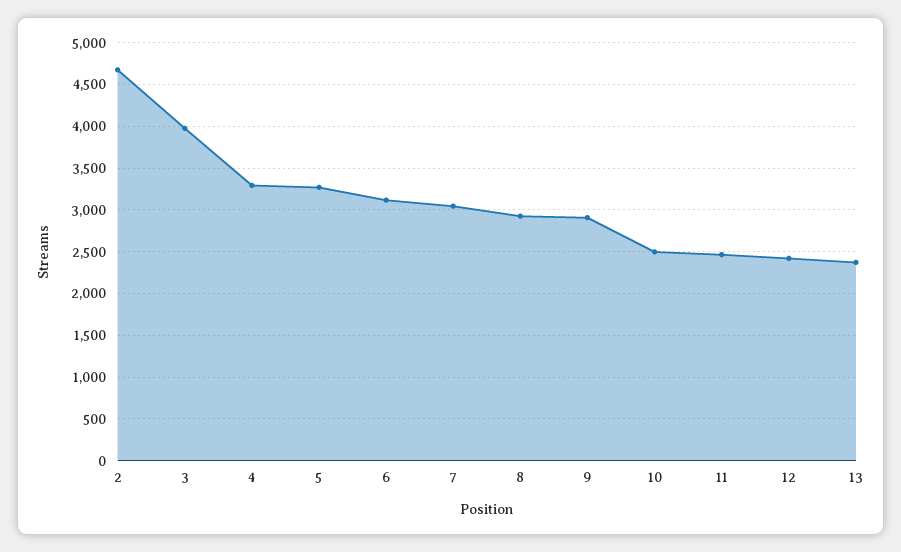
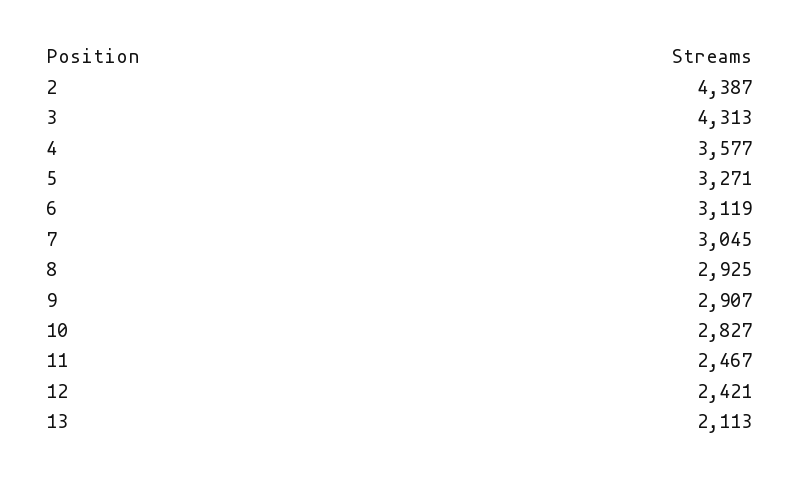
  {
-   "2": 4700,
+   "2": 4387,
-   "3": 4000,
+   "3": 4313,
-   "4": 3300,
+   "4": 3577,
    "5": 3271,
    "6": 3119,
    "7": 3045,
    "8": 2925,
    "9": 2907,
-   "10": 2500,
+   "10": 2827,
    "11": 2467,
    "12": 2421,
-   "13": 2400
+   "13": 2113
  }

